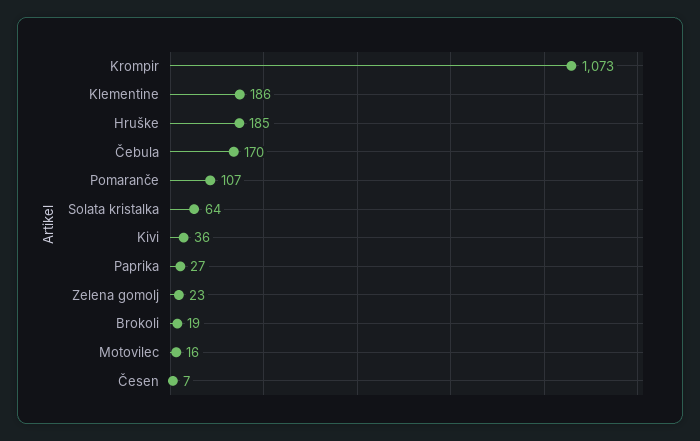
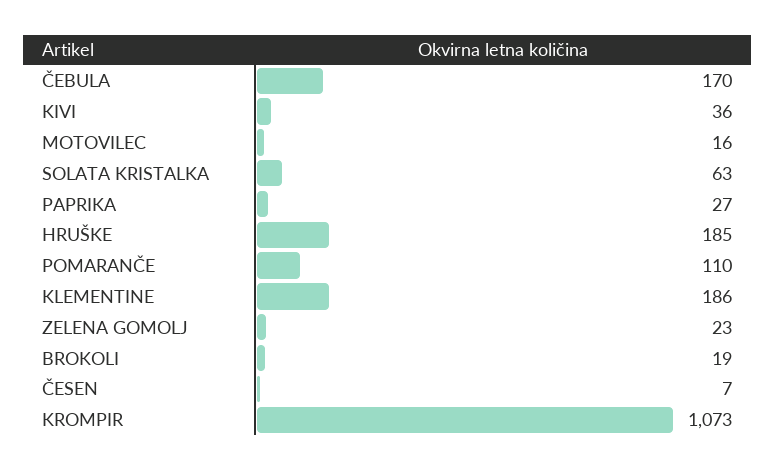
  {
    "Krompir": 1073,
    "Klementine": 186,
    "Hruške": 185,
    "Čebula": 170,
-   "Pomaranče": 107,
+   "Pomaranče": 110,
-   "Solata kristalka": 64,
+   "Solata kristalka": 63,
    "Kivi": 36,
    "Paprika": 27,
    "Zelena gomolj": 23,
    "Brokoli": 19,
    "Motovilec": 16,
    "Česen": 7
  }

